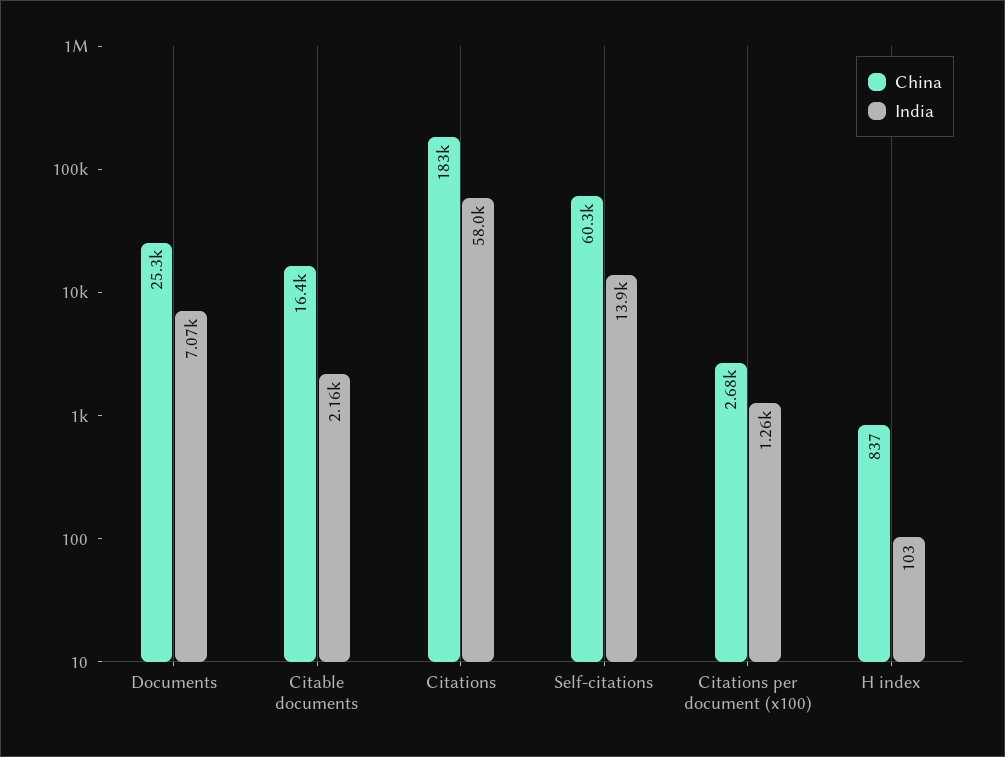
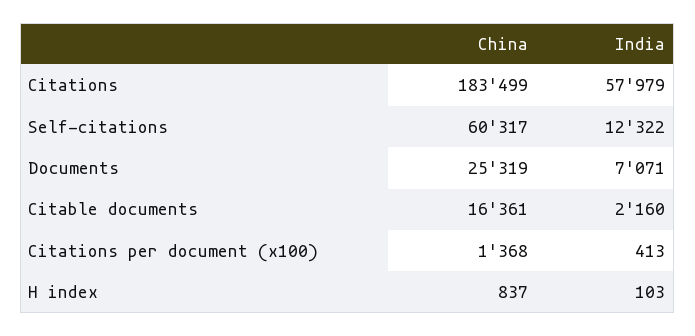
  {
    "China": {
      "Documents": 25319,
      "Citable documents": 16361,
      "Citations": 183499,
      "Self-citations": 60317,
-     "Citations per document (x100)": 2680,
+     "Citations per document (x100)": 1368,
      "H index": 837
    },
    "India": {
      "Documents": 7071,
      "Citable documents": 2160,
      "Citations": 57979,
-     "Self-citations": 13900,
+     "Self-citations": 12322,
-     "Citations per document (x100)": 1260,
+     "Citations per document (x100)": 413,
      "H index": 103
    }
  }

